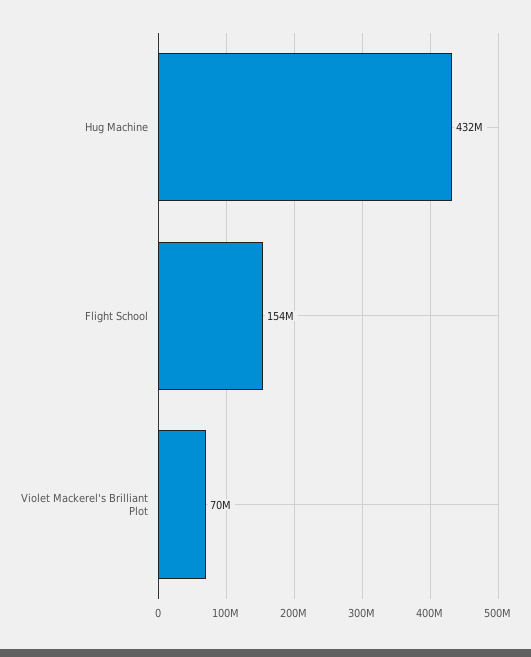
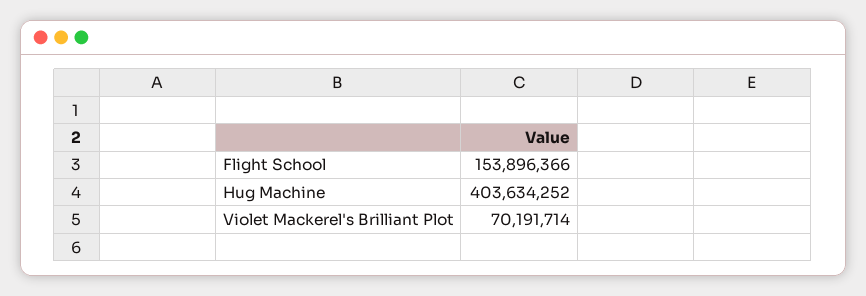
  {
-   "Hug Machine": 432000000,
+   "Hug Machine": 403634252,
    "Flight School": 153896366,
    "Violet Mackerel's Brilliant Plot": 70191714
  }

